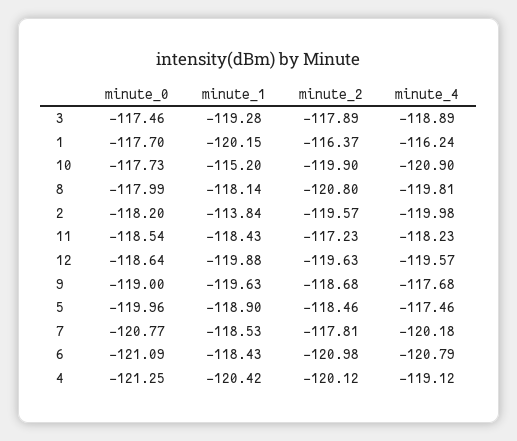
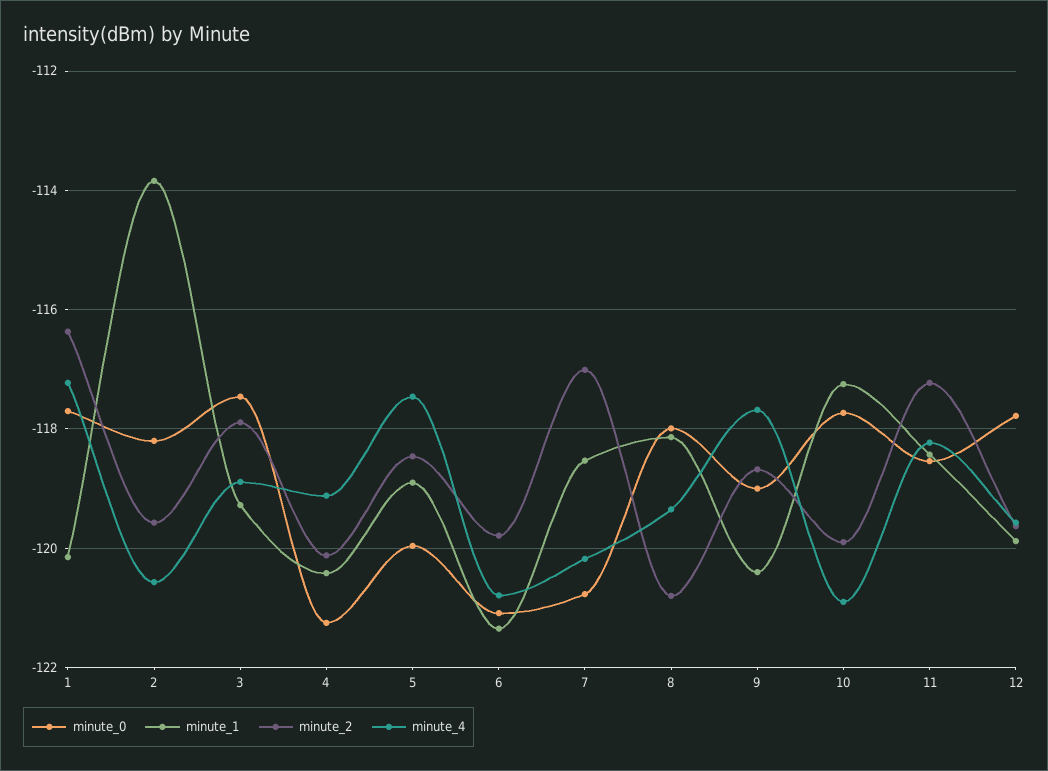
  {
    "minute_0": {
      "3": -117.46,
      "1": -117.7,
      "10": -117.73,
      "8": -117.99,
      "2": -118.2,
      "11": -118.54,
-     "12": -118.64,
+     "12": -117.8,
      "9": -119,
      "5": -119.96,
      "7": -120.77,
      "6": -121.09,
      "4": -121.25
    },
    "minute_1": {
      "3": -119.28,
      "1": -120.15,
-     "10": -115.2,
+     "10": -117.2,
      "8": -118.14,
      "2": -113.84,
      "11": -118.43,
      "12": -119.88,
-     "9": -119.63,
+     "9": -120.4,
      "5": -118.9,
      "7": -118.53,
-     "6": -118.43,
+     "6": -121.4,
      "4": -120.42
    },
    "minute_2": {
      "3": -117.89,
      "1": -116.37,
      "10": -119.9,
      "8": -120.8,
      "2": -119.57,
      "11": -117.23,
      "12": -119.63,
      "9": -118.68,
      "5": -118.46,
-     "7": -117.81,
+     "7": -117,
-     "6": -120.98,
+     "6": -119.8,
      "4": -120.12
    },
    "minute_4": {
      "3": -118.89,
-     "1": -116.24,
+     "1": -117.2,
      "10": -120.9,
-     "8": -119.81,
+     "8": -119.4,
-     "2": -119.98,
+     "2": -120.6,
      "11": -118.23,
      "12": -119.57,
      "9": -117.68,
      "5": -117.46,
      "7": -120.18,
      "6": -120.79,
      "4": -119.12
    }
  }

